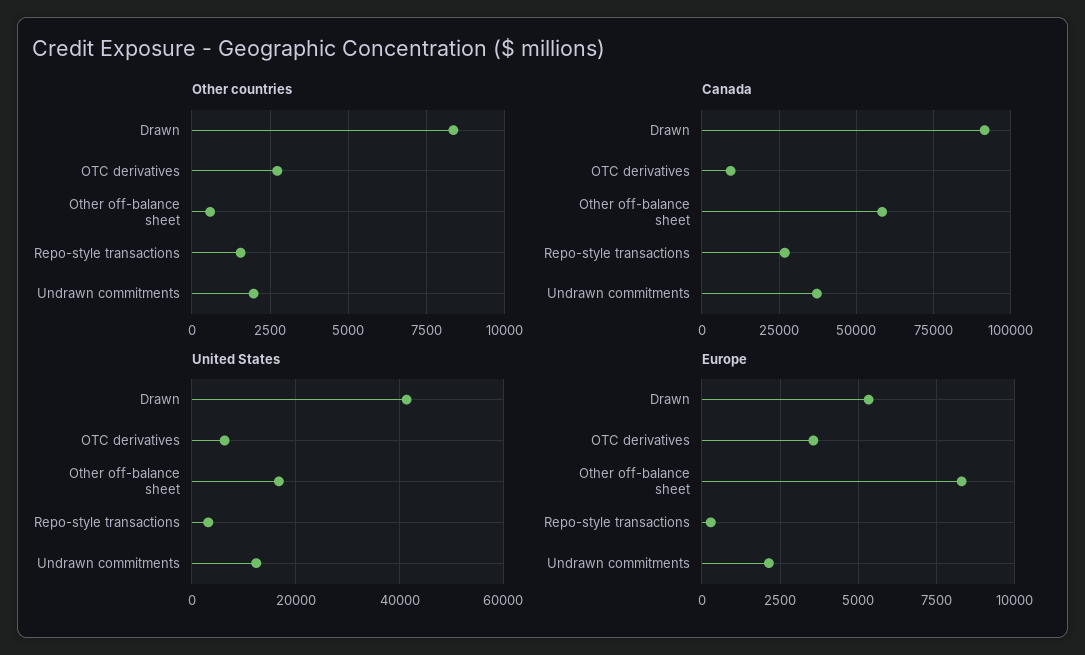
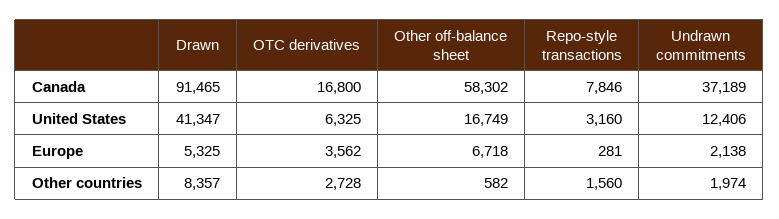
  {
    "Other countries": {
      "Drawn": 8357,
      "OTC derivatives": 2728,
      "Other off-balance sheet": 582,
      "Repo-style transactions": 1560,
      "Undrawn commitments": 1974
    },
    "Canada": {
      "Drawn": 91465,
-     "OTC derivatives": 10000,
+     "OTC derivatives": 16800,
      "Other off-balance sheet": 58302,
-     "Repo-style transactions": 27500,
+     "Repo-style transactions": 7846,
      "Undrawn commitments": 37189
    },
    "United States": {
      "Drawn": 41347,
      "OTC derivatives": 6325,
      "Other off-balance sheet": 16749,
      "Repo-style transactions": 3160,
      "Undrawn commitments": 12406
    },
    "Europe": {
      "Drawn": 5325,
      "OTC derivatives": 3562,
-     "Other off-balance sheet": 8250,
+     "Other off-balance sheet": 6718,
      "Repo-style transactions": 281,
      "Undrawn commitments": 2138
    }
  }

